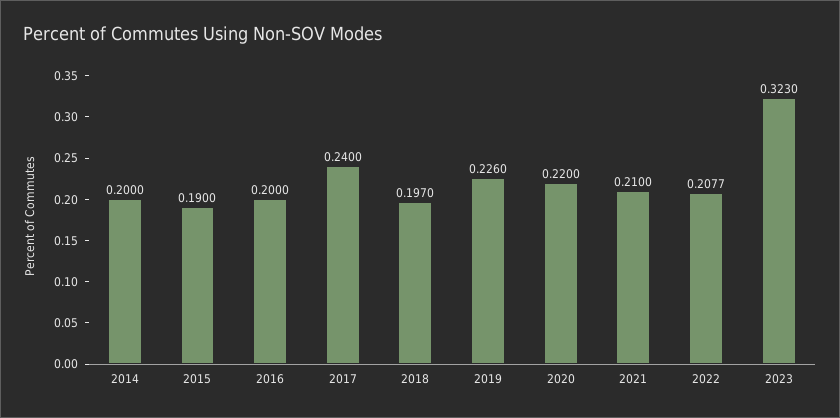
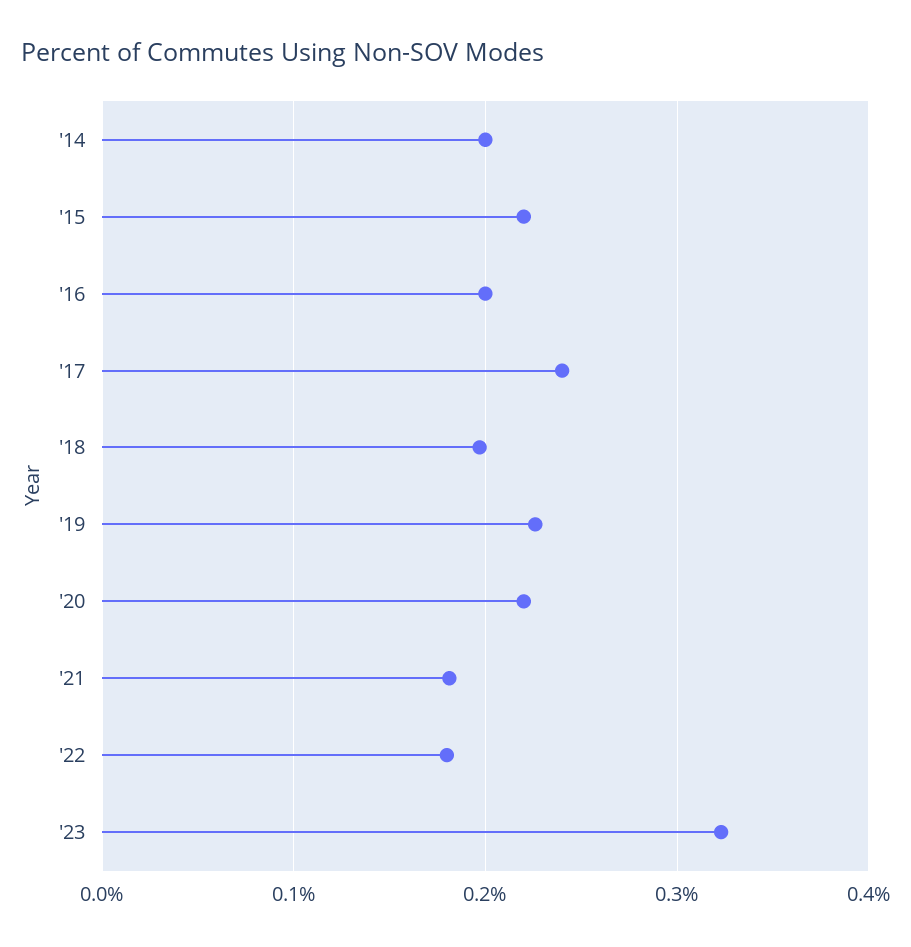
  {
    "2014": 0.2,
-   "2015": 0.19,
+   "2015": 0.22,
    "2016": 0.2,
    "2017": 0.24,
    "2018": 0.197,
    "2019": 0.226,
    "2020": 0.22,
-   "2021": 0.21,
+   "2021": 0.18,
-   "2022": 0.2077,
+   "2022": 0.18,
    "2023": 0.323
  }

